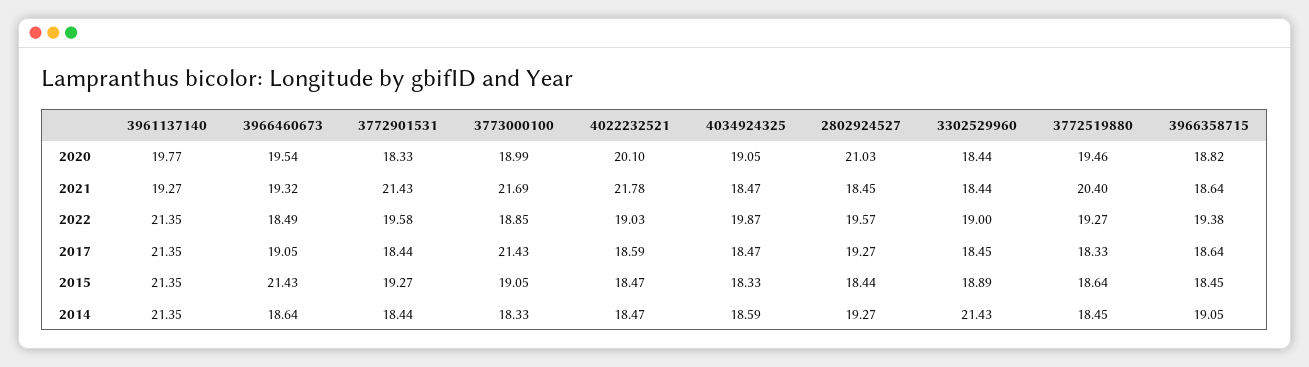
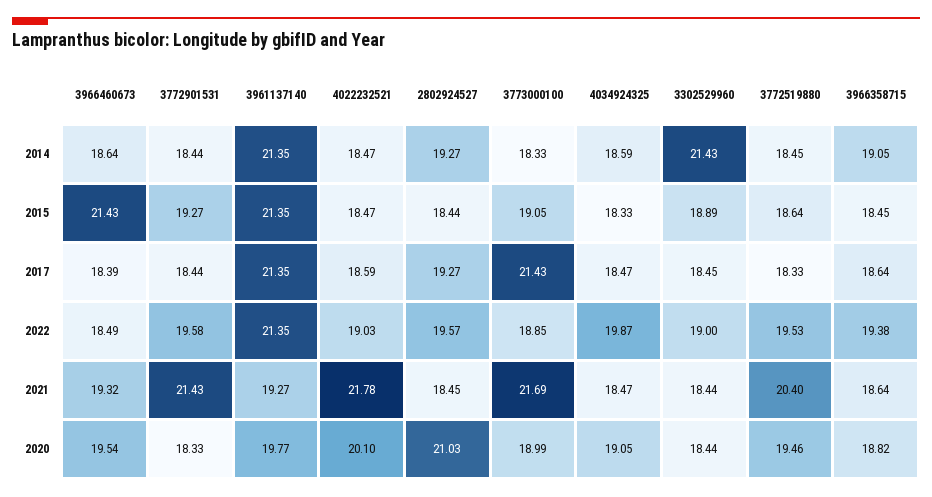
  {
    "3961137140": {
      "2020": 19.77,
      "2021": 19.27,
      "2022": 21.35,
      "2017": 21.35,
      "2015": 21.35,
      "2014": 21.35
    },
    "3966460673": {
      "2020": 19.54,
      "2021": 19.32,
      "2022": 18.49,
-     "2017": 19.05,
+     "2017": 18.39,
      "2015": 21.43,
      "2014": 18.64
    },
    "3772901531": {
      "2020": 18.33,
      "2021": 21.43,
      "2022": 19.58,
      "2017": 18.44,
      "2015": 19.27,
      "2014": 18.44
    },
    "3773000100": {
      "2020": 18.99,
      "2021": 21.69,
      "2022": 18.85,
      "2017": 21.43,
      "2015": 19.05,
      "2014": 18.33
    },
    "4022232521": {
      "2020": 20.1,
      "2021": 21.78,
      "2022": 19.03,
      "2017": 18.59,
      "2015": 18.47,
      "2014": 18.47
    },
    "4034924325": {
      "2020": 19.05,
      "2021": 18.47,
      "2022": 19.87,
      "2017": 18.47,
      "2015": 18.33,
      "2014": 18.59
    },
    "2802924527": {
      "2020": 21.03,
      "2021": 18.45,
      "2022": 19.57,
      "2017": 19.27,
      "2015": 18.44,
      "2014": 19.27
    },
    "3302529960": {
      "2020": 18.44,
      "2021": 18.44,
      "2022": 19,
      "2017": 18.45,
      "2015": 18.89,
      "2014": 21.43
    },
    "3772519880": {
      "2020": 19.46,
      "2021": 20.4,
-     "2022": 19.27,
+     "2022": 19.53,
      "2017": 18.33,
      "2015": 18.64,
      "2014": 18.45
    },
    "3966358715": {
      "2020": 18.82,
      "2021": 18.64,
      "2022": 19.38,
      "2017": 18.64,
      "2015": 18.45,
      "2014": 19.05
    }
  }

